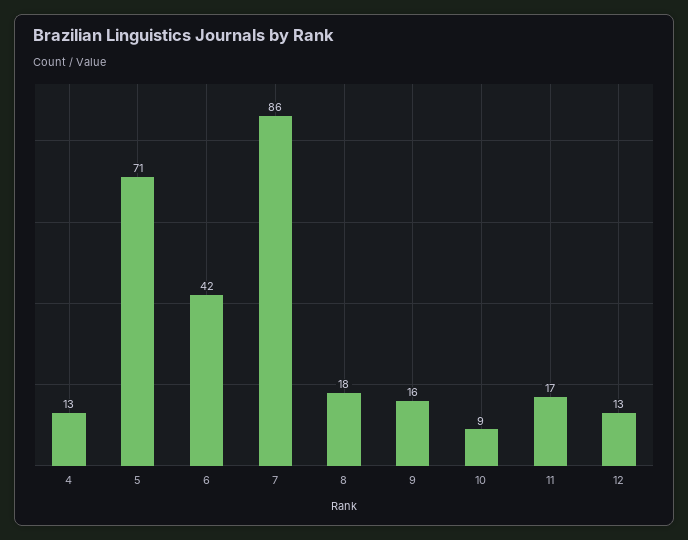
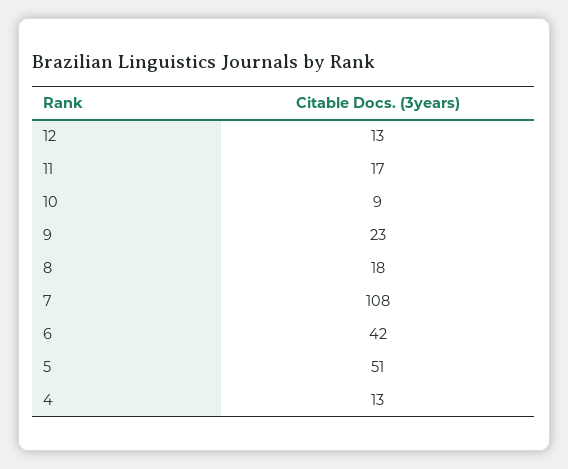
  {
    "4": 13,
-   "5": 71,
+   "5": 51,
    "6": 42,
-   "7": 86,
+   "7": 108,
    "8": 18,
-   "9": 16,
+   "9": 23,
    "10": 9,
    "11": 17,
    "12": 13
  }

